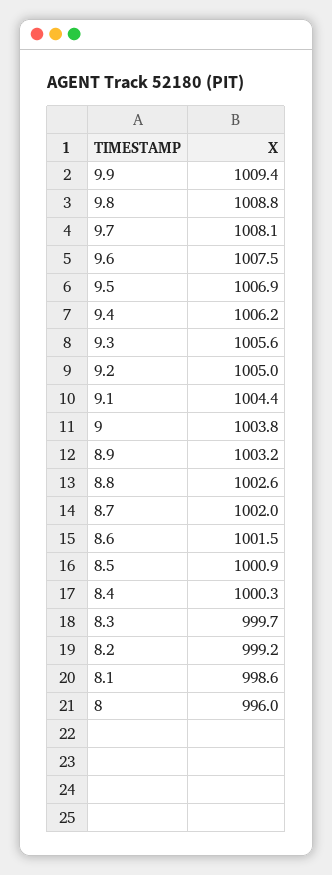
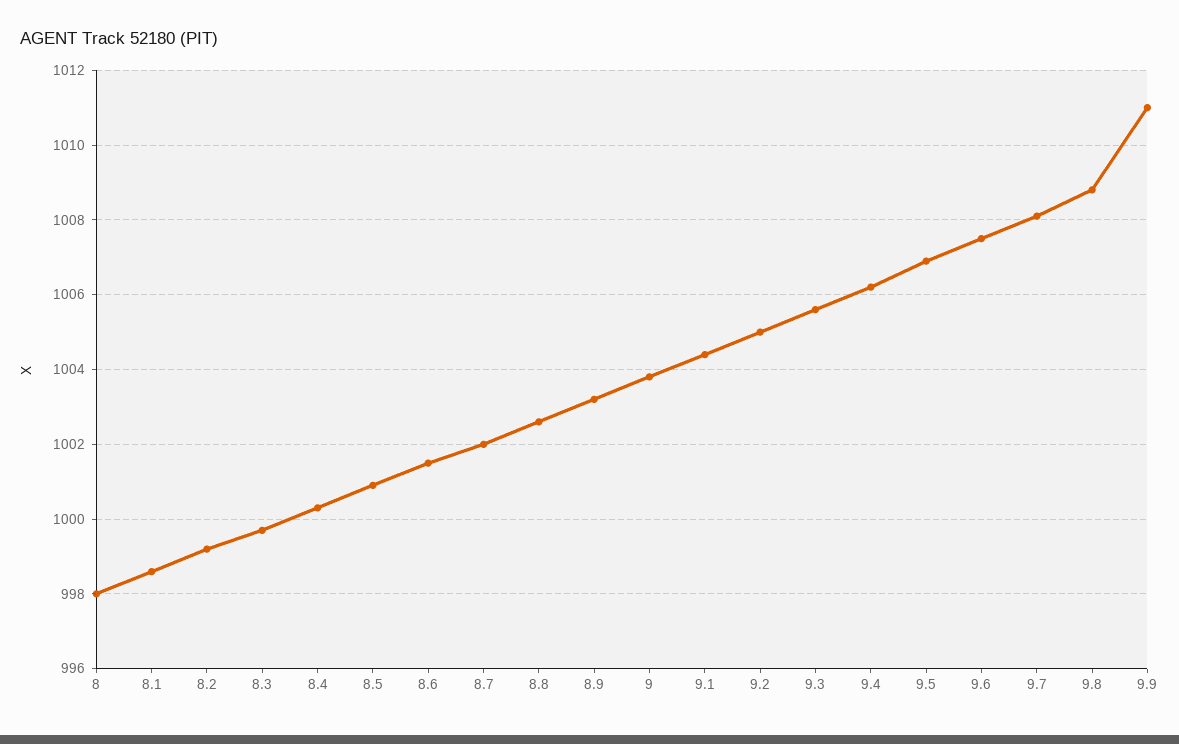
  {
-   "9.9": 1009.4,
+   "9.9": 1011,
    "9.8": 1008.8,
    "9.7": 1008.1,
    "9.6": 1007.5,
    "9.5": 1006.9,
    "9.4": 1006.2,
    "9.3": 1005.6,
    "9.2": 1005,
    "9.1": 1004.4,
    "9": 1003.8,
    "8.9": 1003.2,
    "8.8": 1002.6,
    "8.7": 1002,
    "8.6": 1001.5,
    "8.5": 1000.9,
    "8.4": 1000.3,
    "8.3": 999.7,
    "8.2": 999.2,
    "8.1": 998.6,
-   "8": 996
+   "8": 998
  }

